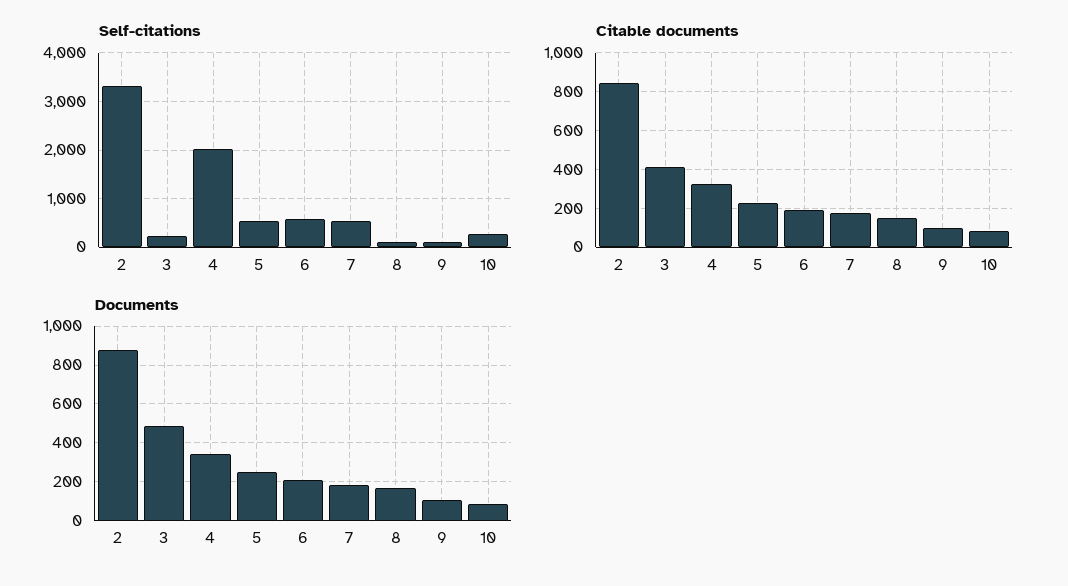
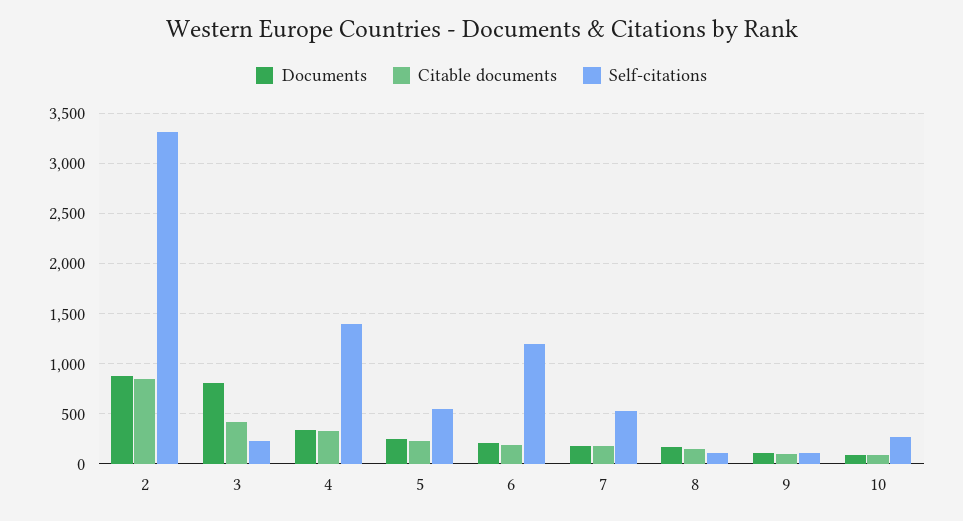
  {
    "Self-citations": {
      "2": 3300,
      "3": 200,
-     "4": 2000,
+     "4": 1400,
      "5": 600,
-     "6": 600,
+     "6": 1200,
      "7": 500,
      "8": 100,
      "9": 100,
      "10": 300
    },
    "Citable documents": {
      "2": 850,
      "3": 400,
      "4": 350,
      "5": 250,
      "6": 200,
      "7": 200,
      "8": 150,
      "9": 100,
      "10": 100
    },
    "Documents": {
      "2": 900,
-     "3": 500,
+     "3": 800,
      "4": 350,
      "5": 250,
      "6": 200,
      "7": 200,
      "8": 150,
      "9": 100,
      "10": 100
    }
  }

